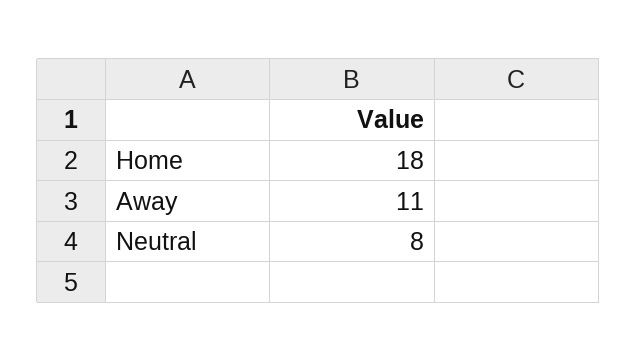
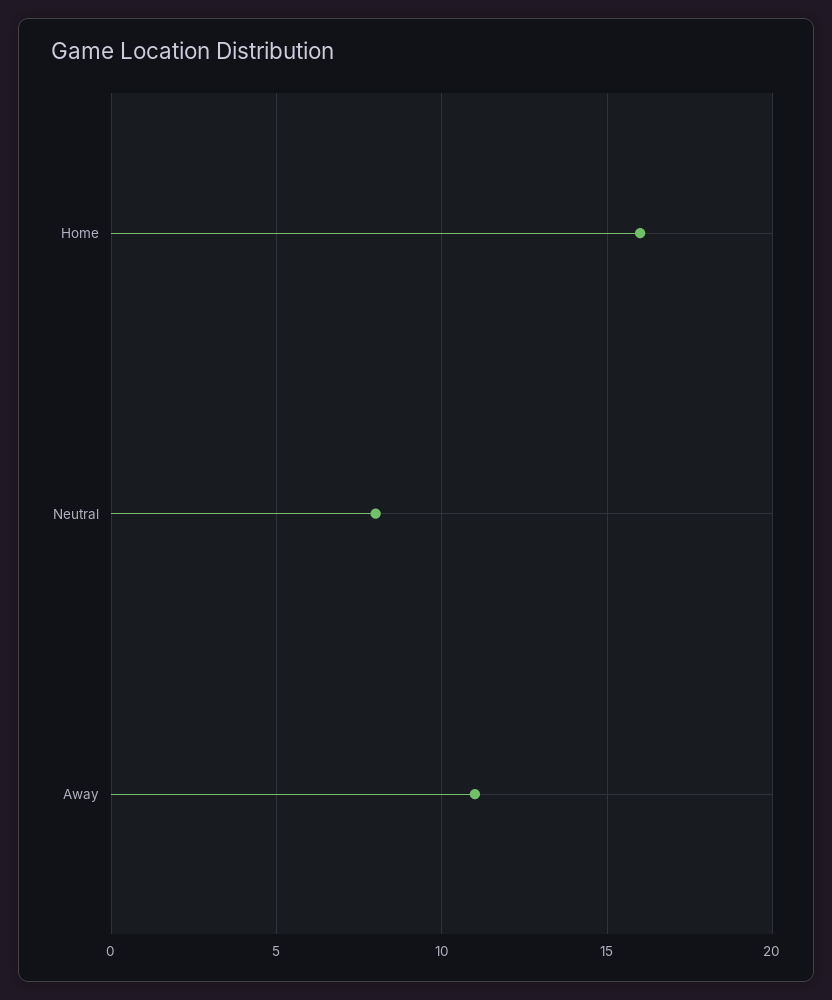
  {
-   "Home": 18,
+   "Home": 16,
    "Away": 11,
    "Neutral": 8
  }

